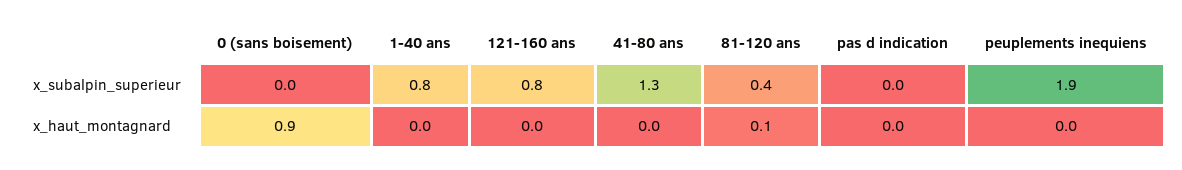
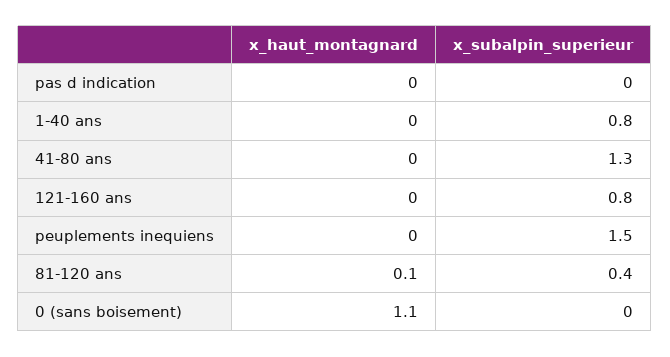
  {
    "0 (sans boisement)": {
      "x_subalpin_superieur": 0,
-     "x_haut_montagnard": 0.9
+     "x_haut_montagnard": 1.1
    },
    "1-40 ans": {
      "x_subalpin_superieur": 0.8,
      "x_haut_montagnard": 0
    },
    "121-160 ans": {
      "x_subalpin_superieur": 0.8,
      "x_haut_montagnard": 0
    },
    "41-80 ans": {
      "x_subalpin_superieur": 1.3,
      "x_haut_montagnard": 0
    },
    "81-120 ans": {
      "x_subalpin_superieur": 0.4,
      "x_haut_montagnard": 0.1
    },
    "pas d indication": {
      "x_subalpin_superieur": 0,
      "x_haut_montagnard": 0
    },
    "peuplements inequiens": {
-     "x_subalpin_superieur": 1.9,
+     "x_subalpin_superieur": 1.5,
      "x_haut_montagnard": 0
    }
  }

